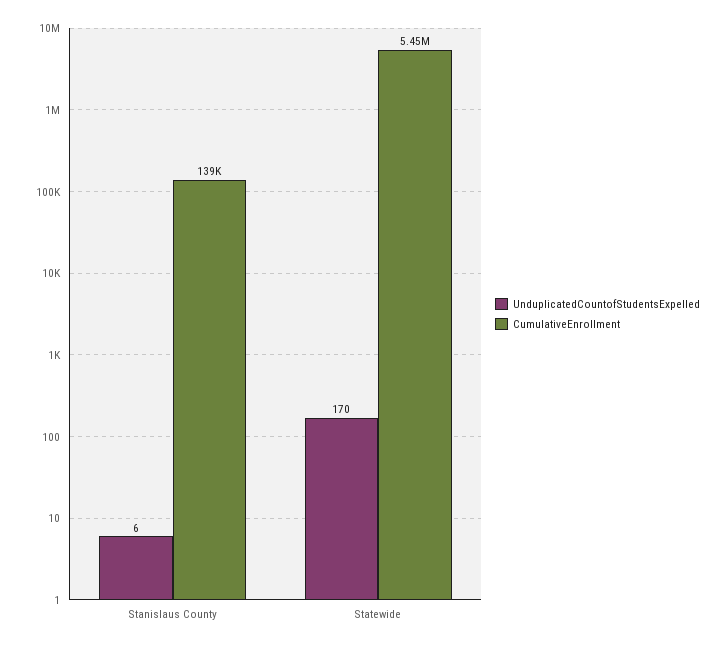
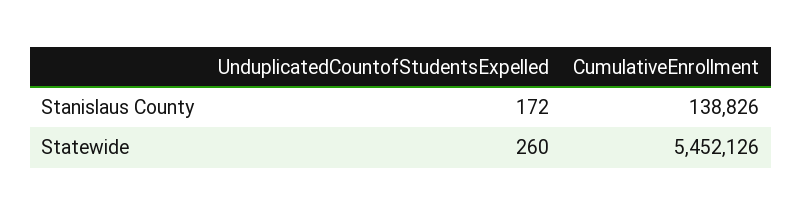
  {
    "UnduplicatedCountofStudentsExpelled": {
-     "Stanislaus County": 6,
+     "Stanislaus County": 172,
-     "Statewide": 170
+     "Statewide": 260
    },
    "CumulativeEnrollment": {
      "Stanislaus County": 138826,
      "Statewide": 5452126
    }
  }

